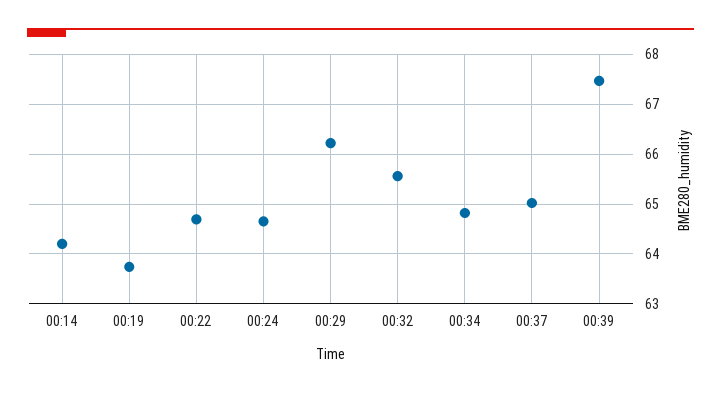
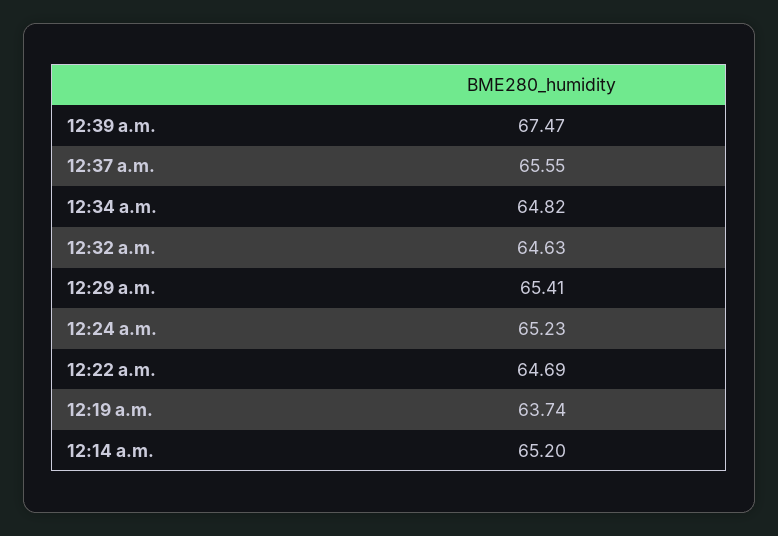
  {
-   "00:14": 64.2,
+   "00:14": 65.2,
    "00:19": 63.74,
    "00:22": 64.69,
-   "00:24": 64.6,
+   "00:24": 65.23,
-   "00:29": 66.2,
+   "00:29": 65.41,
-   "00:32": 65.6,
+   "00:32": 64.63,
    "00:34": 64.82,
-   "00:37": 65,
+   "00:37": 65.55,
    "00:39": 67.47
  }

